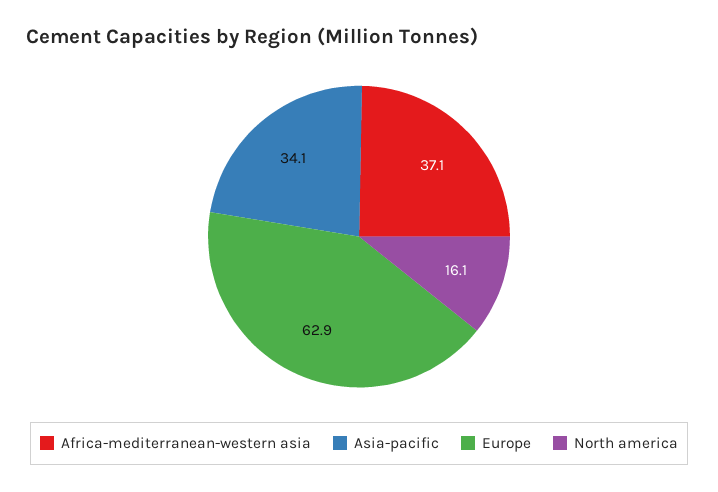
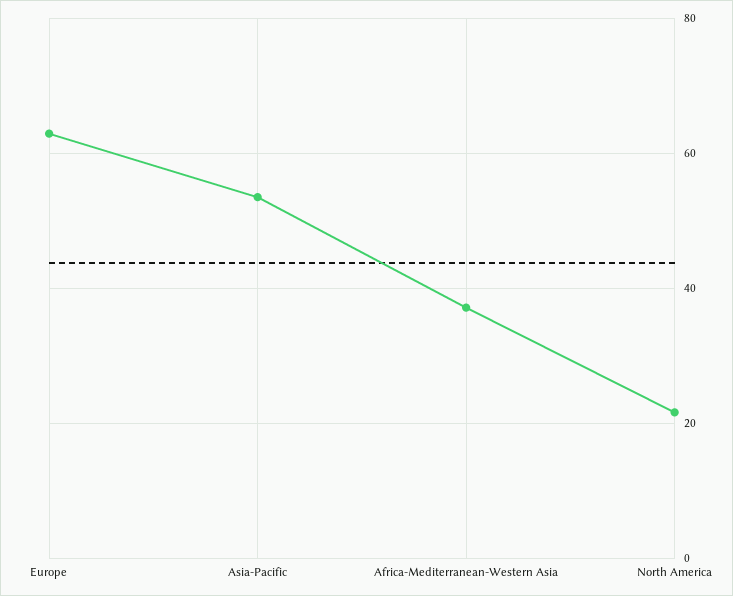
  {
    "Africa-mediterranean-western asia": 37.1,
-   "Asia-pacific": 34.1,
+   "Asia-pacific": 54,
    "Europe": 62.9,
-   "North america": 16.1
+   "North america": 22
  }

